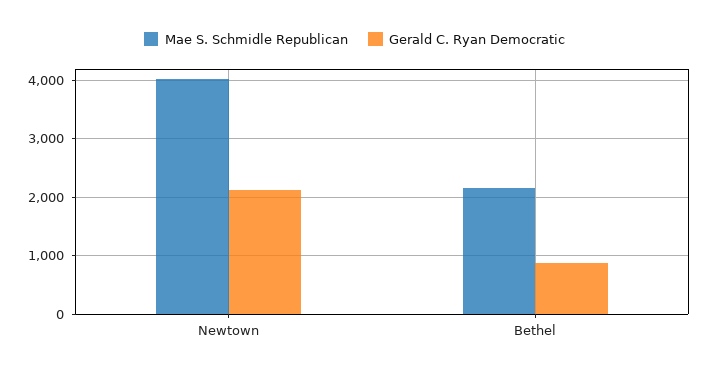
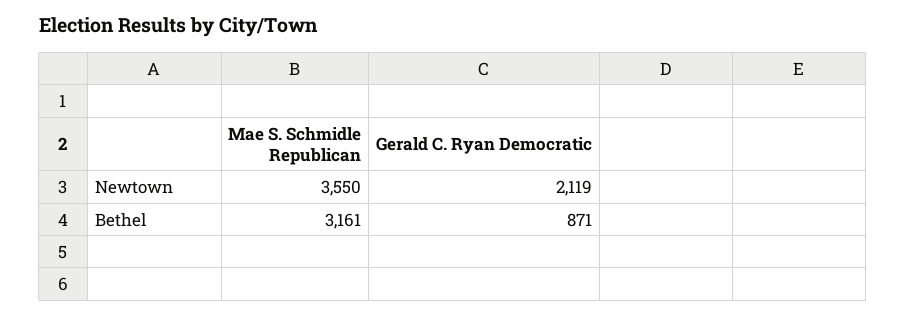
  {
    "Mae S. Schmidle Republican": {
-     "Newtown": 4000,
+     "Newtown": 3550,
-     "Bethel": 2200
+     "Bethel": 3161
    },
    "Gerald C. Ryan Democratic": {
      "Newtown": 2119,
      "Bethel": 871
    }
  }

